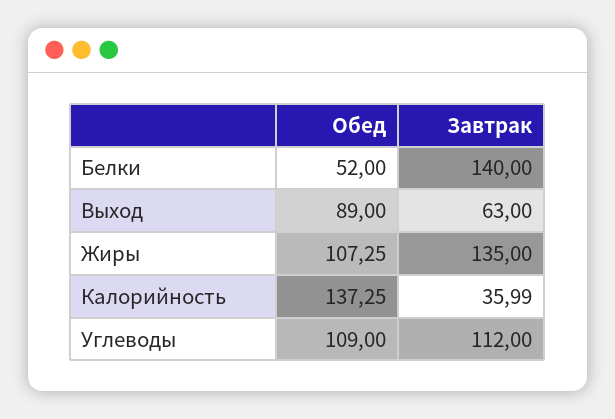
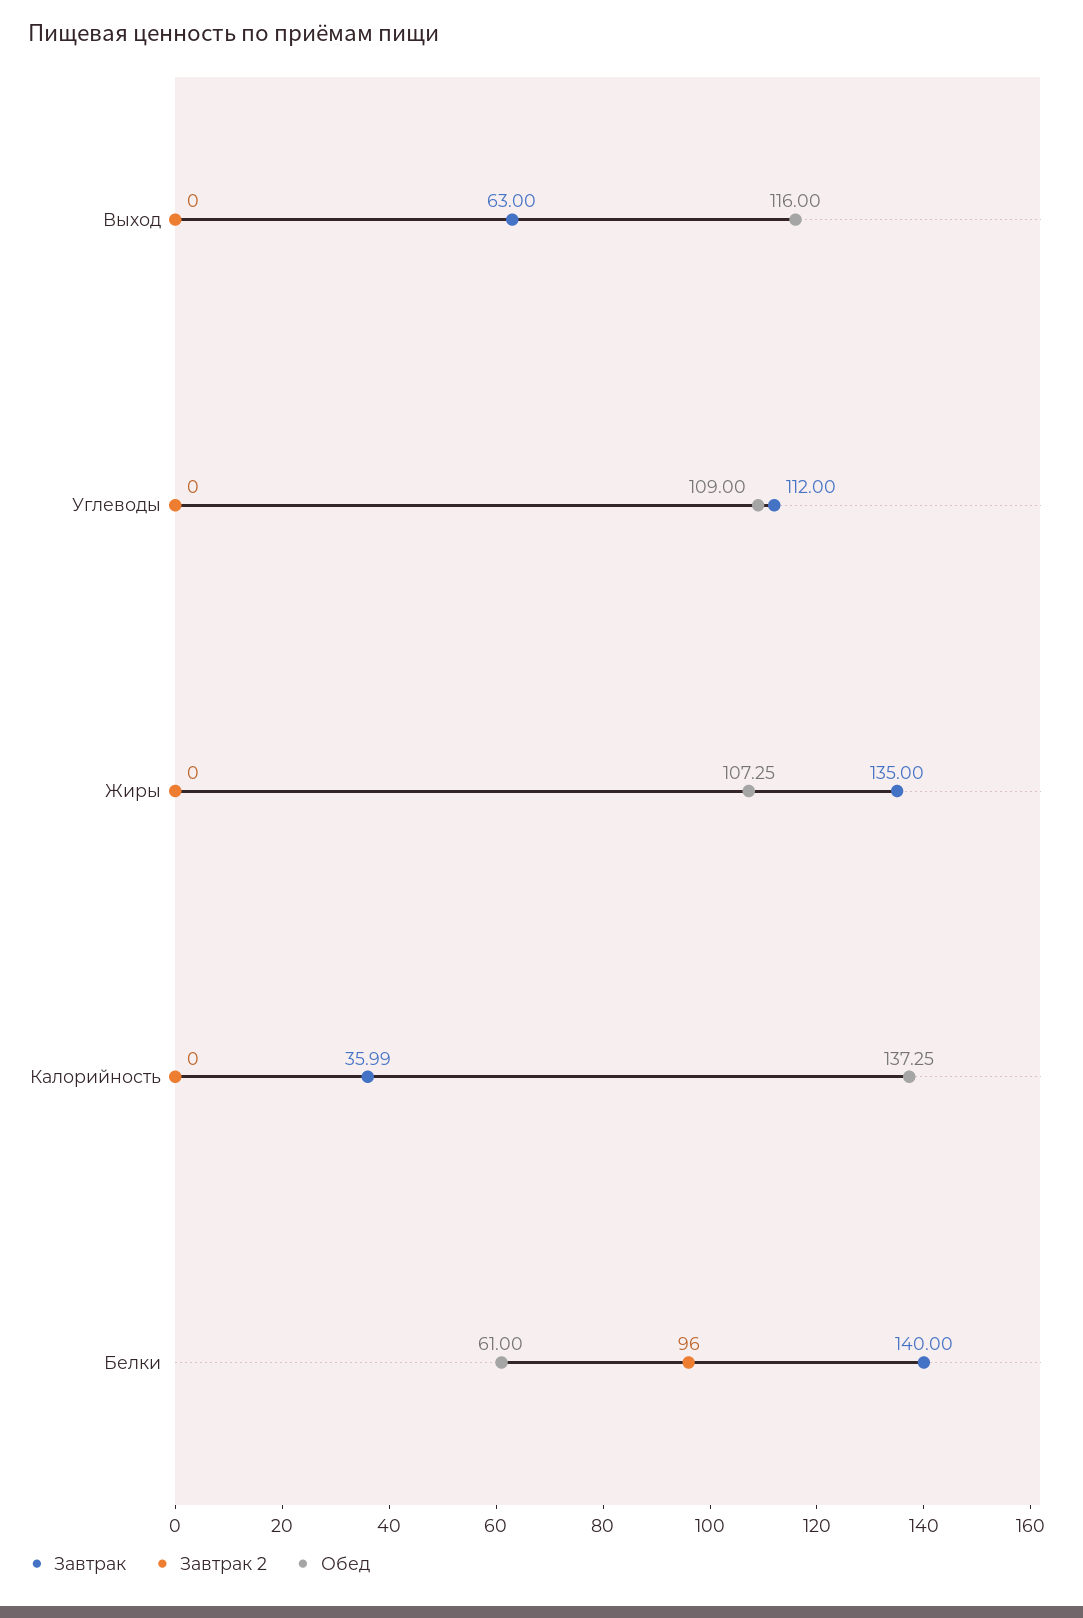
  {
    "Обед": {
-     "Белки": 52,
+     "Белки": 61,
-     "Выход": 89,
+     "Выход": 116,
      "Жиры": 107.25,
      "Калорийность": 137.25,
      "Углеводы": 109
    },
    "Завтрак": {
      "Белки": 140,
      "Выход": 63,
      "Жиры": 135,
      "Калорийность": 35.99,
      "Углеводы": 112
-   }
+   },
+   "Завтрак 2": {
+     "Выход": 0,
+     "Углеводы": 0,
+     "Жиры": 0,
+     "Калорийность": 0,
+     "Белки": 96
+   }
  }

